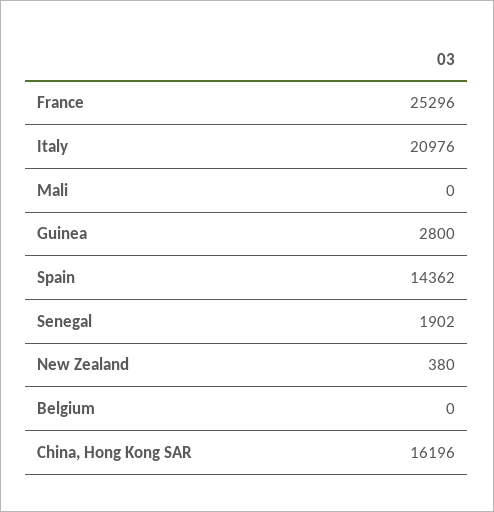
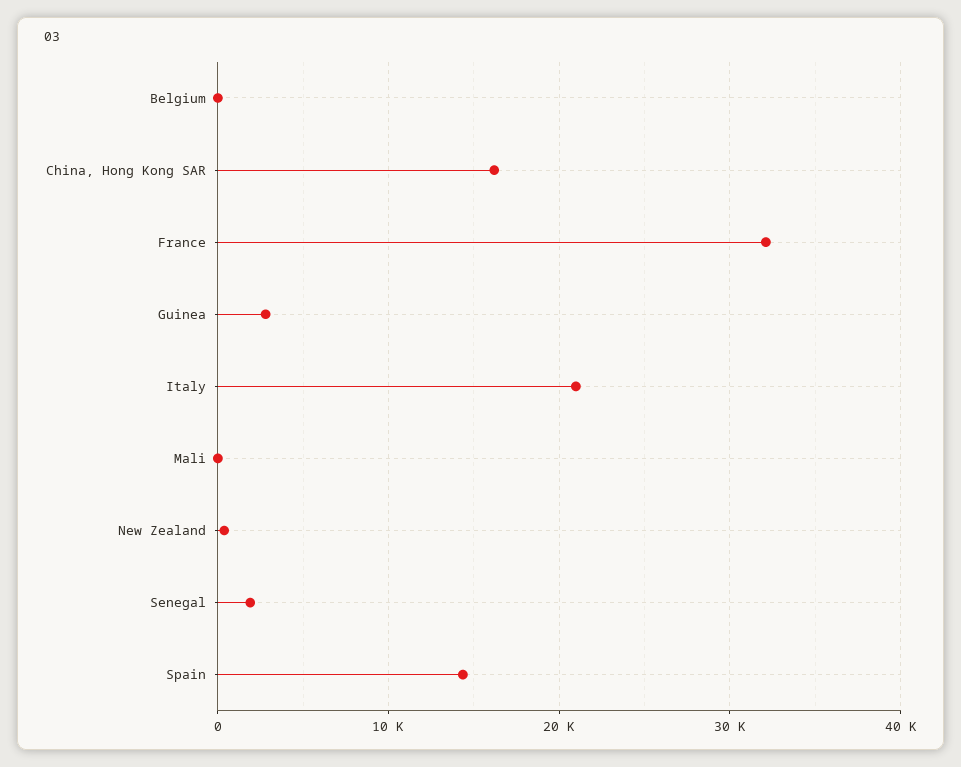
  {
-   "France": 25296,
+   "France": 32000,
    "Italy": 20976,
    "Mali": 0,
    "Guinea": 2800,
    "Spain": 14362,
    "Senegal": 1902,
    "New Zealand": 380,
    "Belgium": 0,
    "China, Hong Kong SAR": 16196
  }

